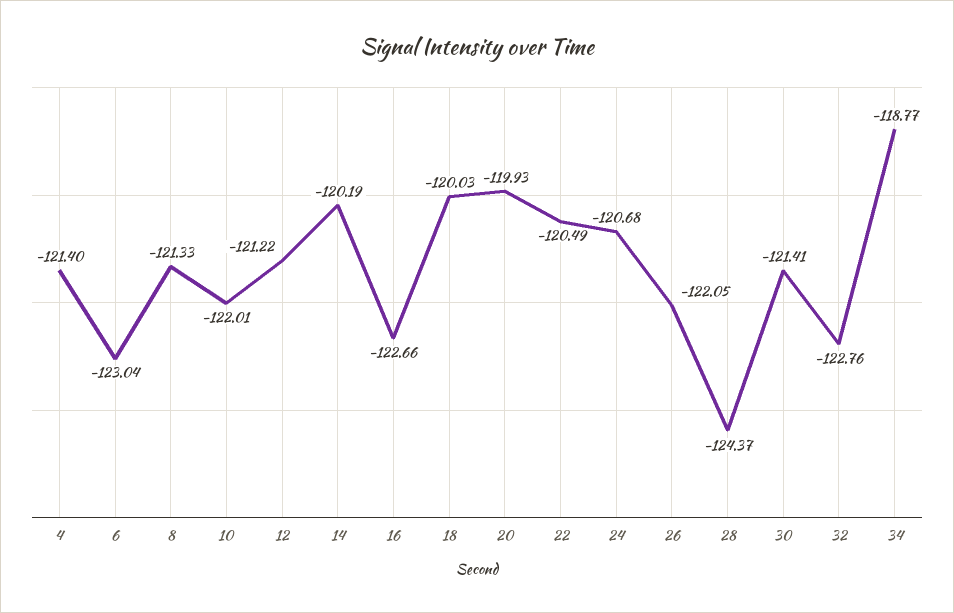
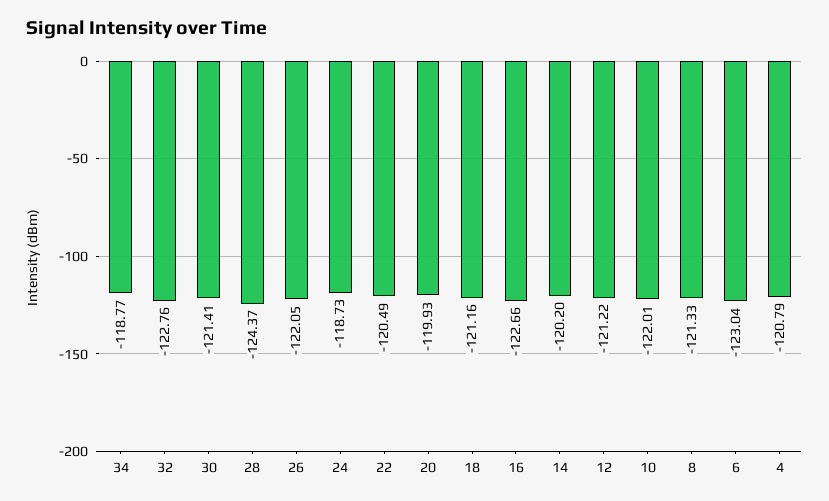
  {
-   "4": -121.4,
+   "4": -120.79,
    "6": -123.04,
    "8": -121.33,
    "10": -122.01,
    "12": -121.22,
-   "14": -120.19,
+   "14": -120.2,
    "16": -122.66,
-   "18": -120.03,
+   "18": -121.16,
    "20": -119.93,
    "22": -120.49,
-   "24": -120.68,
+   "24": -118.73,
    "26": -122.05,
    "28": -124.37,
    "30": -121.41,
    "32": -122.76,
    "34": -118.77
  }

